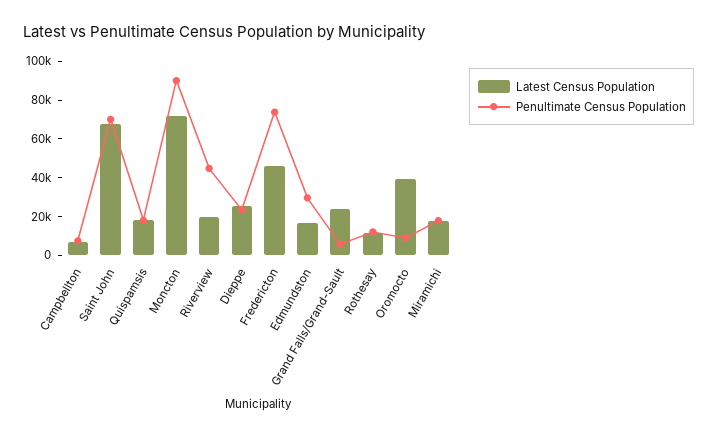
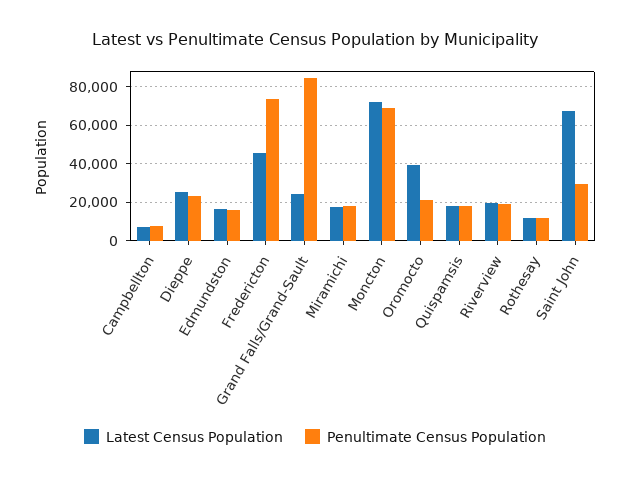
  {
    "Latest Census Population": {
      "Campbellton": 5000,
      "Saint John": 70000,
      "Quispamsis": 20000,
      "Moncton": 70000,
      "Riverview": 20000,
      "Dieppe": 25000,
      "Fredericton": 45000,
      "Edmundston": 15000,
      "Grand Falls/Grand-Sault": 25000,
      "Rothesay": 10000,
      "Oromocto": 40000,
      "Miramichi": 20000
    },
    "Penultimate Census Population": {
      "Campbellton": 5000,
-     "Saint John": 70000,
+     "Saint John": 30000,
      "Quispamsis": 20000,
-     "Moncton": 90000,
+     "Moncton": 70000,
-     "Riverview": 45000,
+     "Riverview": 20000,
      "Dieppe": 25000,
      "Fredericton": 75000,
-     "Edmundston": 30000,
+     "Edmundston": 15000,
-     "Grand Falls/Grand-Sault": 5000,
+     "Grand Falls/Grand-Sault": 85000,
      "Rothesay": 10000,
-     "Oromocto": 10000,
+     "Oromocto": 20000,
      "Miramichi": 20000
    }
  }

